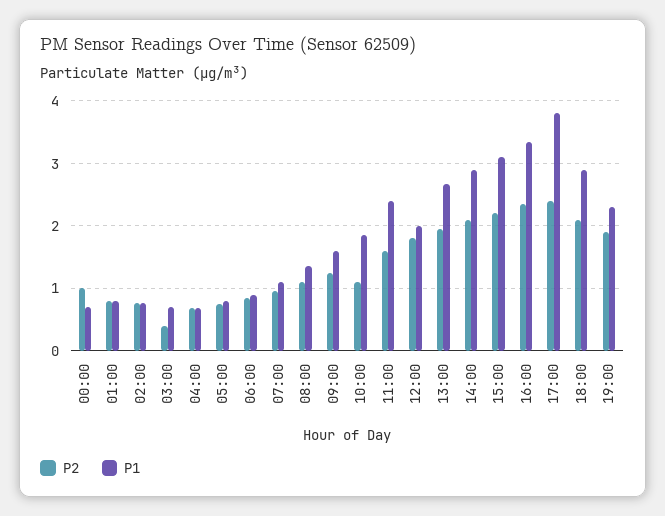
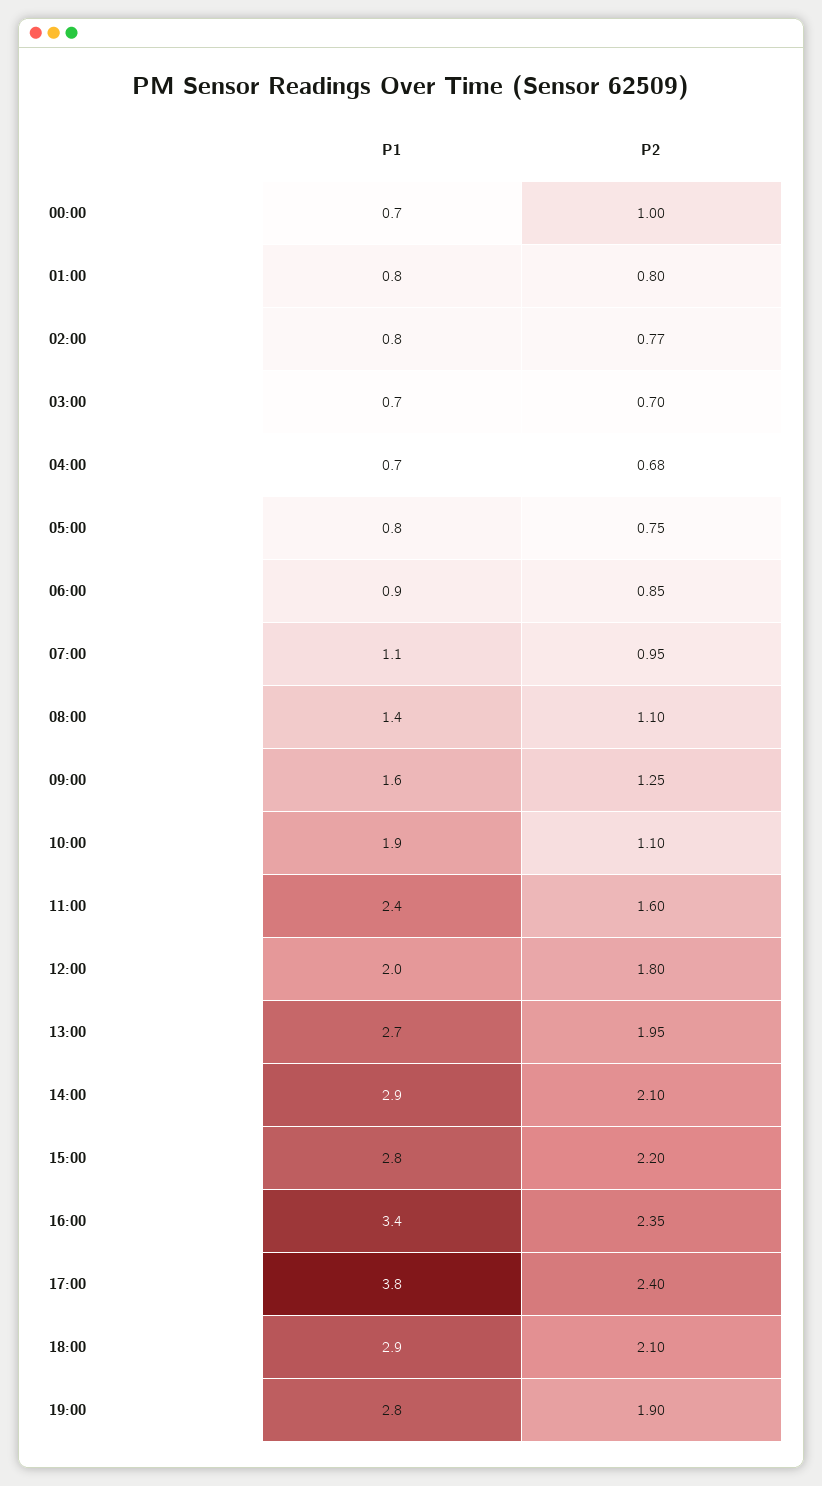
  {
    "P2": {
      "00:00": 1,
      "01:00": 0.8,
      "02:00": 0.77,
-     "03:00": 0.4,
+     "03:00": 0.7,
      "04:00": 0.68,
      "05:00": 0.75,
      "06:00": 0.85,
      "07:00": 0.95,
      "08:00": 1.1,
      "09:00": 1.25,
      "10:00": 1.1,
      "11:00": 1.6,
      "12:00": 1.8,
      "13:00": 1.95,
      "14:00": 2.1,
      "15:00": 2.2,
      "16:00": 2.35,
      "17:00": 2.4,
      "18:00": 2.1,
      "19:00": 1.9
    },
    "P1": {
      "00:00": 0.7,
      "01:00": 0.8,
      "02:00": 0.8,
      "03:00": 0.7,
      "04:00": 0.7,
      "05:00": 0.8,
      "06:00": 0.9,
      "07:00": 1.1,
      "08:00": 1.4,
      "09:00": 1.6,
      "10:00": 1.9,
      "11:00": 2.4,
      "12:00": 2,
      "13:00": 2.7,
      "14:00": 2.9,
-     "15:00": 3.1,
+     "15:00": 2.8,
      "16:00": 3.4,
      "17:00": 3.8,
      "18:00": 2.9,
-     "19:00": 2.3
+     "19:00": 2.8
    }
  }

